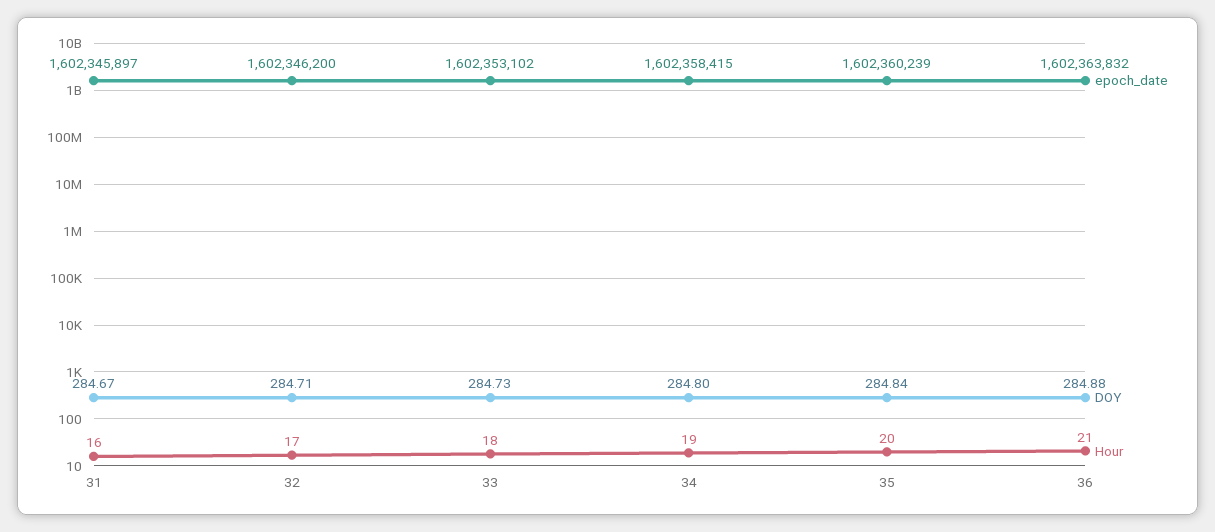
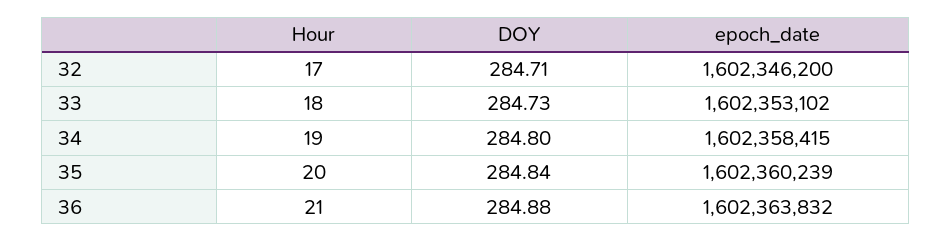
  {
    "epoch_date": {
-     "31": 1602345897,
      "32": 1602346200,
      "33": 1602353102,
      "34": 1602358415,
      "35": 1602360239,
      "36": 1602363832
    },
    "DOY": {
-     "31": 284.67,
      "32": 284.71,
      "33": 284.73,
      "34": 284.8,
      "35": 284.84,
      "36": 284.88
    },
    "Hour": {
-     "31": 16,
      "32": 17,
      "33": 18,
      "34": 19,
      "35": 20,
      "36": 21
    }
  }

